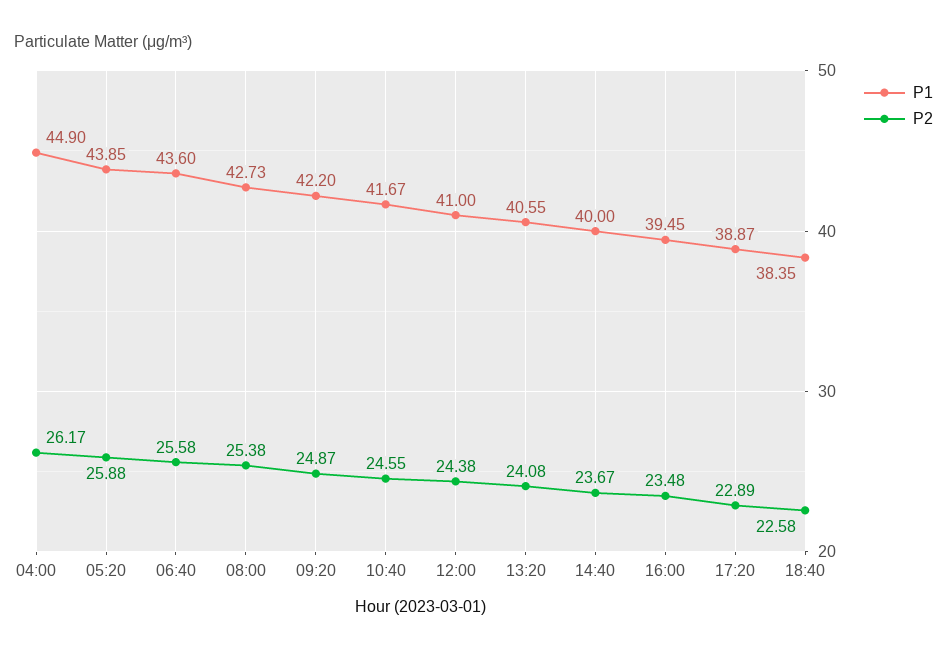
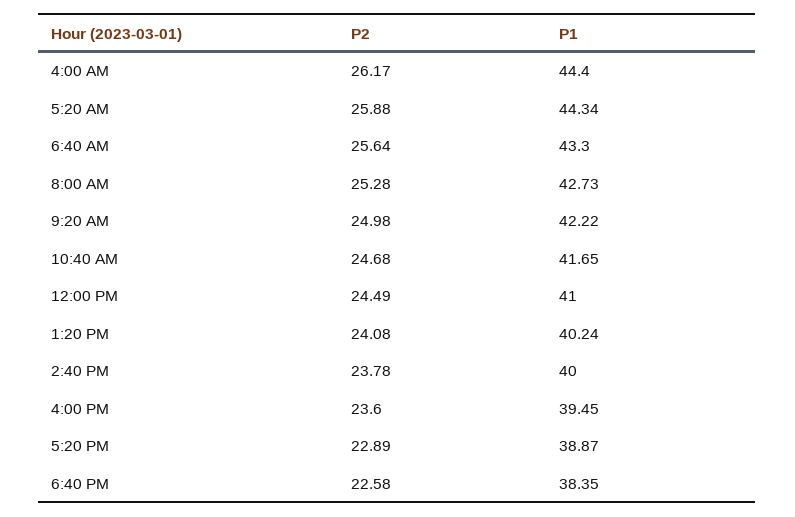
  {
    "P1": {
-     "04:00": 44.9,
+     "04:00": 44.4,
-     "05:20": 43.85,
+     "05:20": 44.34,
-     "06:40": 43.6,
+     "06:40": 43.3,
      "08:00": 42.73,
-     "09:20": 42.2,
+     "09:20": 42.22,
-     "10:40": 41.67,
+     "10:40": 41.65,
      "12:00": 41,
-     "13:20": 40.55,
+     "13:20": 40.24,
      "14:40": 40,
      "16:00": 39.45,
      "17:20": 38.87,
      "18:40": 38.35
    },
    "P2": {
      "04:00": 26.17,
      "05:20": 25.88,
-     "06:40": 25.58,
+     "06:40": 25.64,
-     "08:00": 25.38,
+     "08:00": 25.28,
-     "09:20": 24.87,
+     "09:20": 24.98,
-     "10:40": 24.55,
+     "10:40": 24.68,
-     "12:00": 24.38,
+     "12:00": 24.49,
      "13:20": 24.08,
-     "14:40": 23.67,
+     "14:40": 23.78,
-     "16:00": 23.48,
+     "16:00": 23.6,
      "17:20": 22.89,
      "18:40": 22.58
    }
  }

